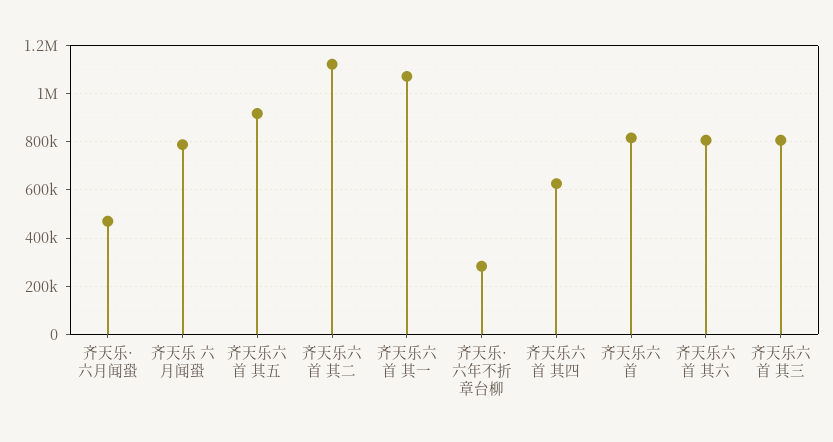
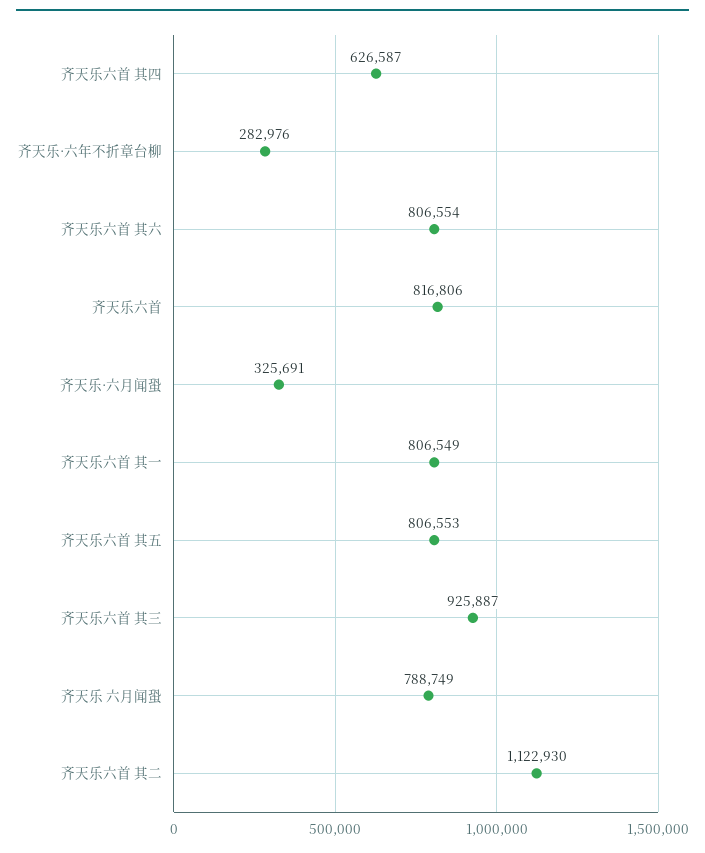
  {
-   "齐天乐·六月闻蛩": 475000,
+   "齐天乐·六月闻蛩": 325691,
    "齐天乐 六月闻蛩": 788749,
-   "齐天乐六首 其五": 925000,
+   "齐天乐六首 其五": 806553,
    "齐天乐六首 其二": 1122930,
-   "齐天乐六首 其一": 1075000,
+   "齐天乐六首 其一": 806549,
    "齐天乐·六年不折章台柳": 282976,
    "齐天乐六首 其四": 626587,
    "齐天乐六首": 816806,
    "齐天乐六首 其六": 806554,
-   "齐天乐六首 其三": 800000
+   "齐天乐六首 其三": 925887
  }

